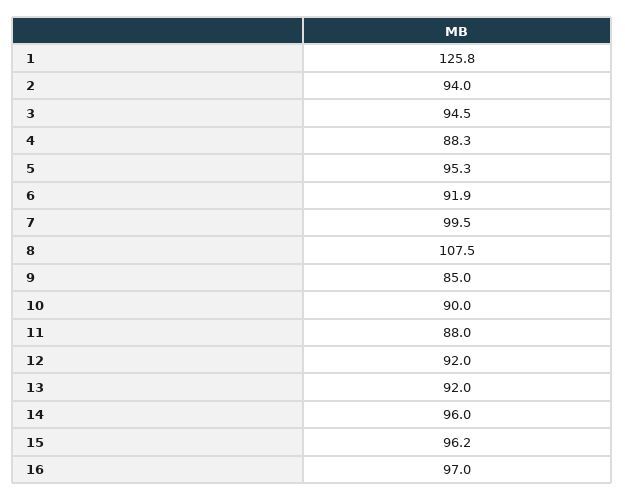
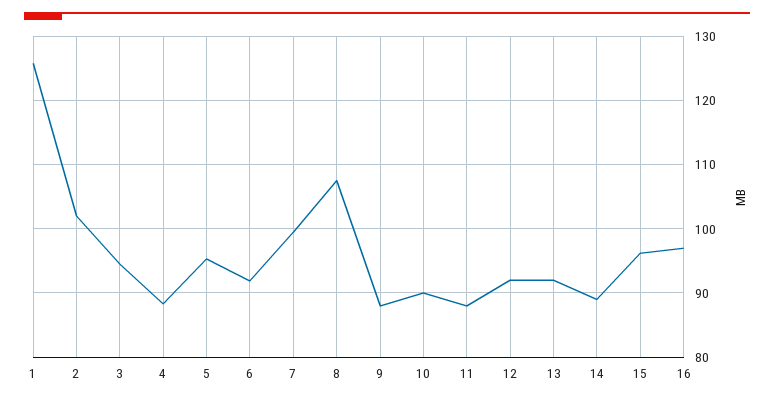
  {
    "1": 125.8,
-   "2": 94,
+   "2": 102,
    "3": 94.5,
    "4": 88.3,
    "5": 95.3,
    "6": 91.9,
    "7": 99.5,
    "8": 107.5,
-   "9": 85,
+   "9": 88,
    "10": 90,
    "11": 88,
    "12": 92,
    "13": 92,
-   "14": 96,
+   "14": 89,
    "15": 96.2,
    "16": 97
  }

